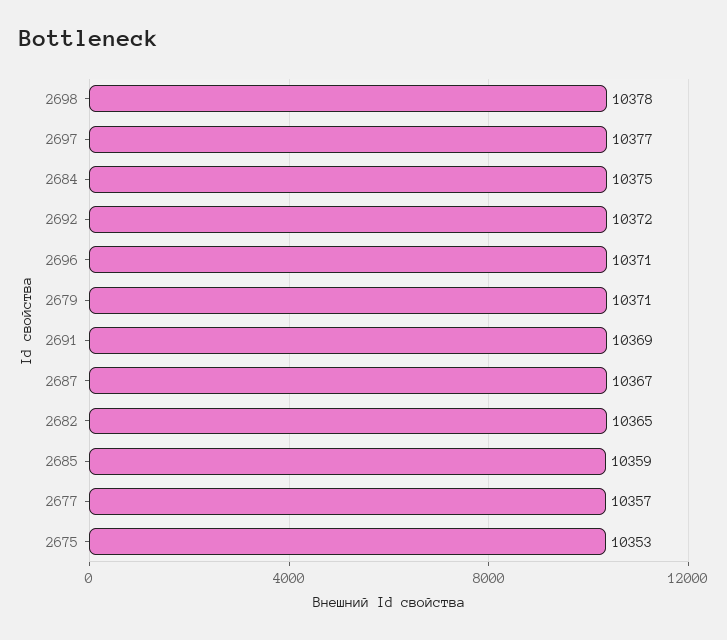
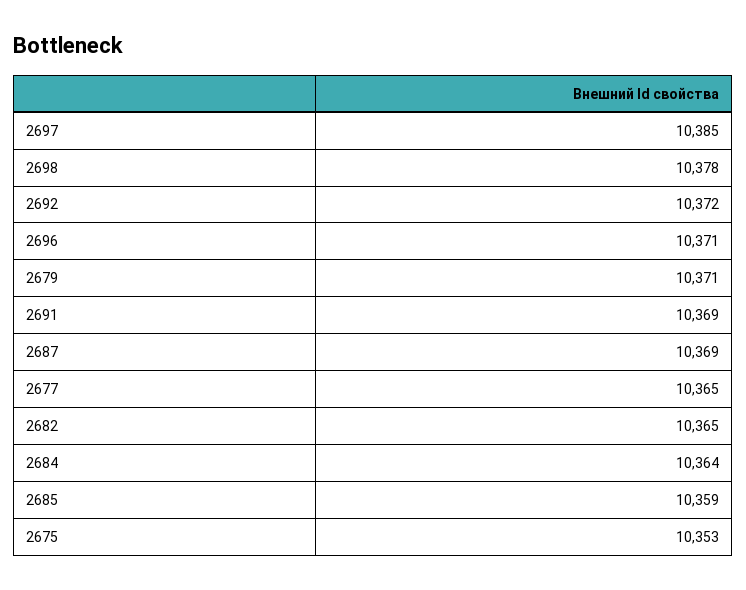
  {
    "2698": 10378,
-   "2697": 10377,
+   "2697": 10385,
-   "2684": 10375,
+   "2684": 10364,
    "2692": 10372,
    "2696": 10371,
    "2679": 10371,
    "2691": 10369,
-   "2687": 10367,
+   "2687": 10369,
    "2682": 10365,
    "2685": 10359,
-   "2677": 10357,
+   "2677": 10365,
    "2675": 10353
  }

